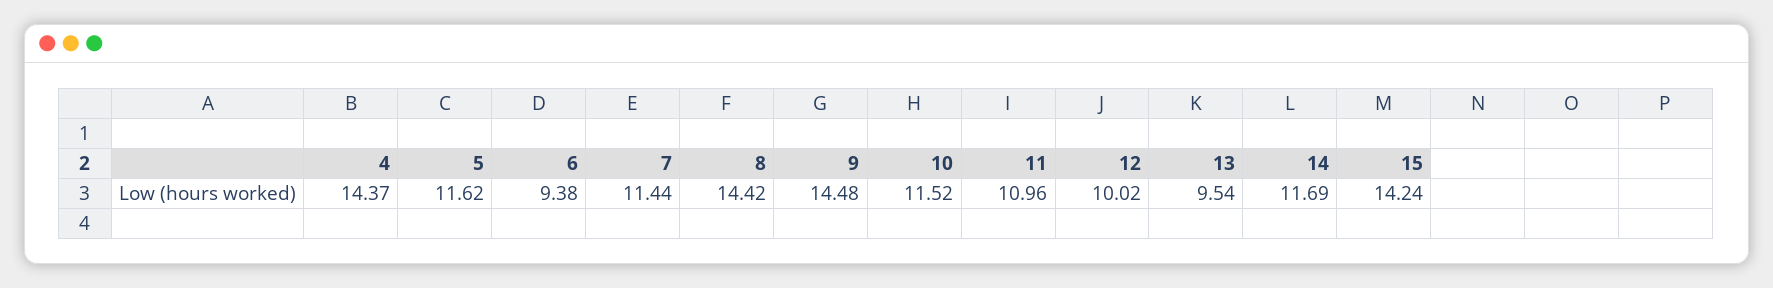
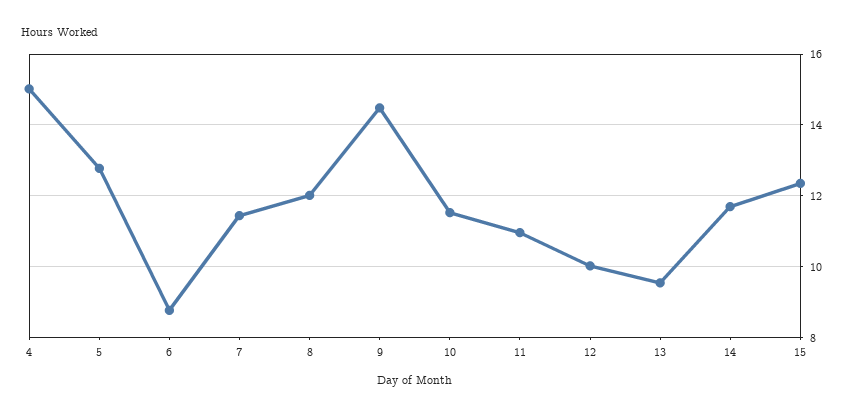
  {
-   "4": 14.37,
+   "4": 15,
-   "5": 11.62,
+   "5": 12.8,
-   "6": 9.38,
+   "6": 8.8,
    "7": 11.44,
-   "8": 14.42,
+   "8": 12,
    "9": 14.48,
    "10": 11.52,
    "11": 10.96,
    "12": 10.02,
    "13": 9.54,
    "14": 11.69,
-   "15": 14.24
+   "15": 12.4
  }

